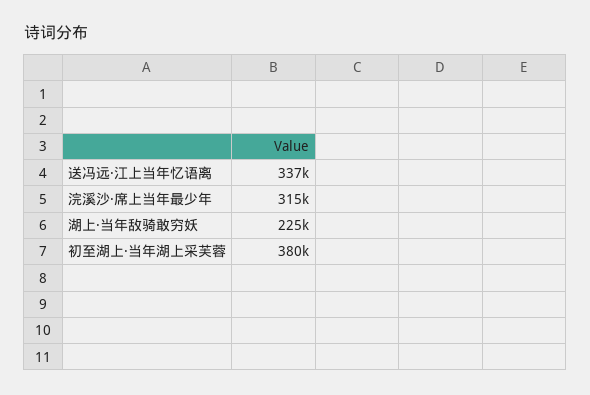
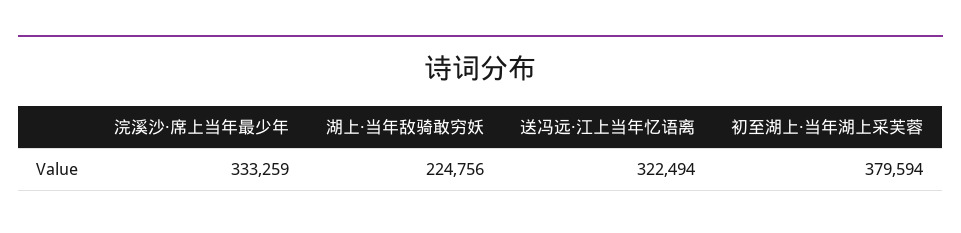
  {
-   "送冯远·江上当年忆语离": 337000,
+   "送冯远·江上当年忆语离": 322494,
-   "浣溪沙·席上当年最少年": 315000,
+   "浣溪沙·席上当年最少年": 333259,
    "湖上·当年敌骑敢穷妖": 224756,
    "初至湖上·当年湖上采芙蓉": 379594
  }

